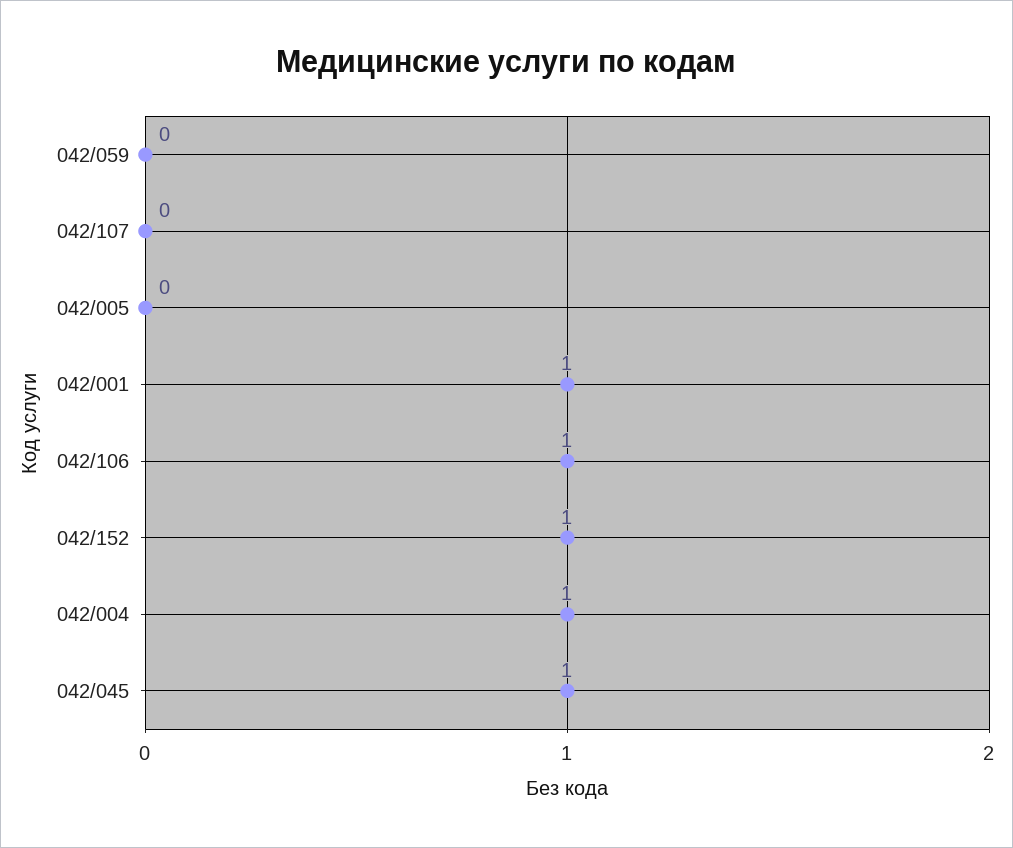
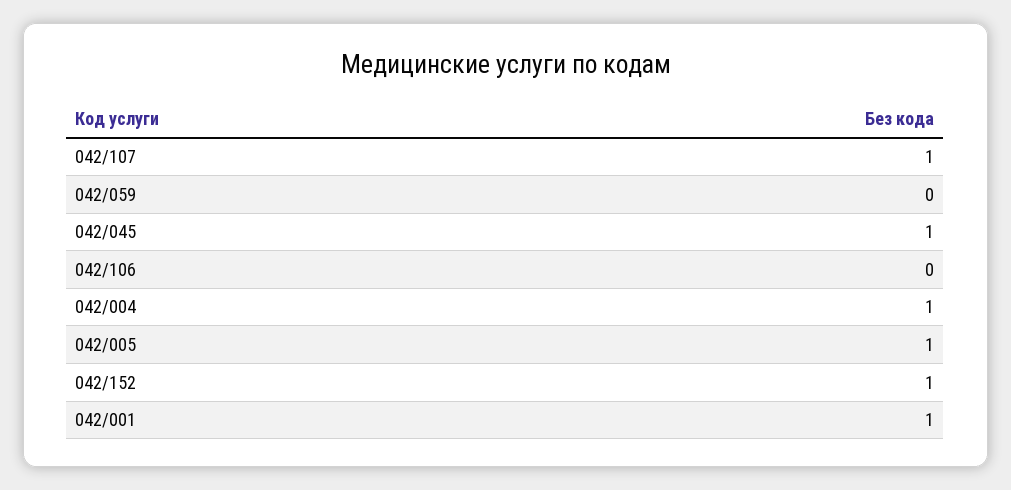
  {
    "042/059": 0,
-   "042/107": 0,
+   "042/107": 1,
-   "042/005": 0,
+   "042/005": 1,
    "042/001": 1,
-   "042/106": 1,
+   "042/106": 0,
    "042/152": 1,
    "042/004": 1,
    "042/045": 1
  }

